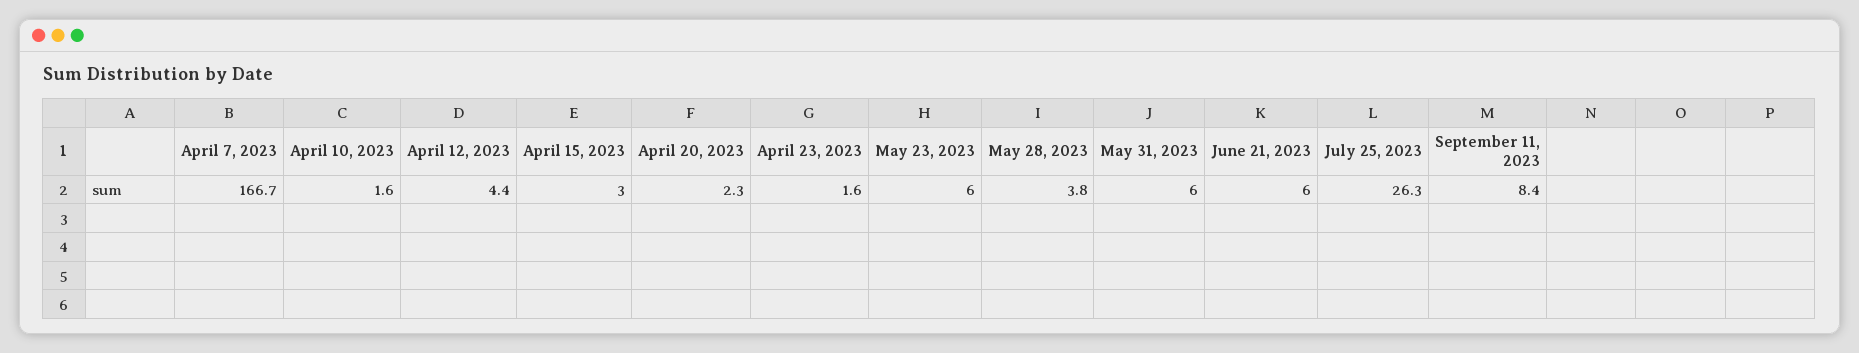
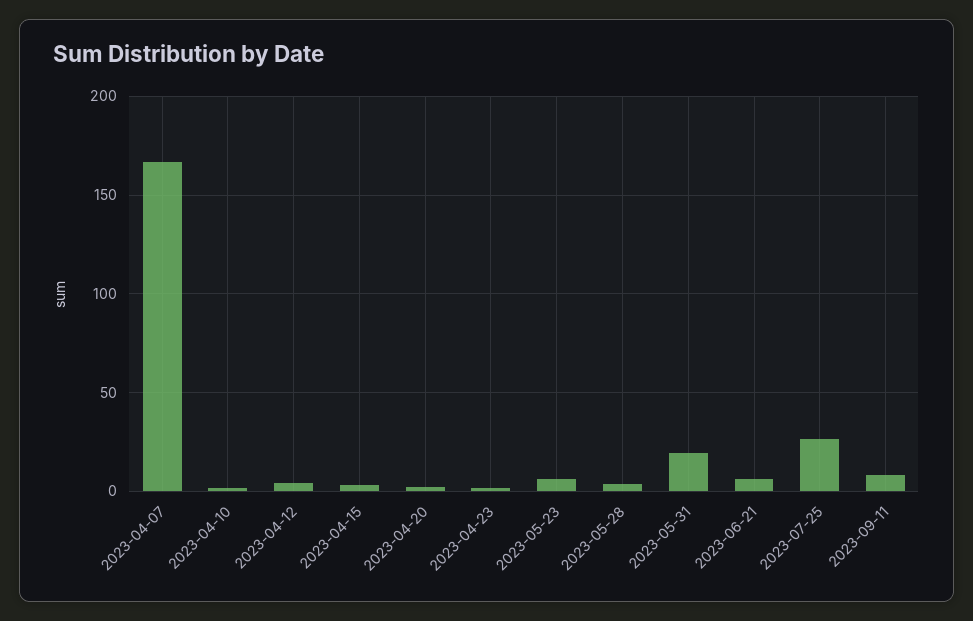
  {
    "April 7, 2023": 166.7,
    "April 10, 2023": 1.6,
    "April 12, 2023": 4.4,
    "April 15, 2023": 3,
    "April 20, 2023": 2.3,
    "April 23, 2023": 1.6,
    "May 23, 2023": 6,
    "May 28, 2023": 3.8,
-   "May 31, 2023": 6,
+   "May 31, 2023": 20,
    "June 21, 2023": 6,
    "July 25, 2023": 26.3,
    "September 11, 2023": 8.4
  }

